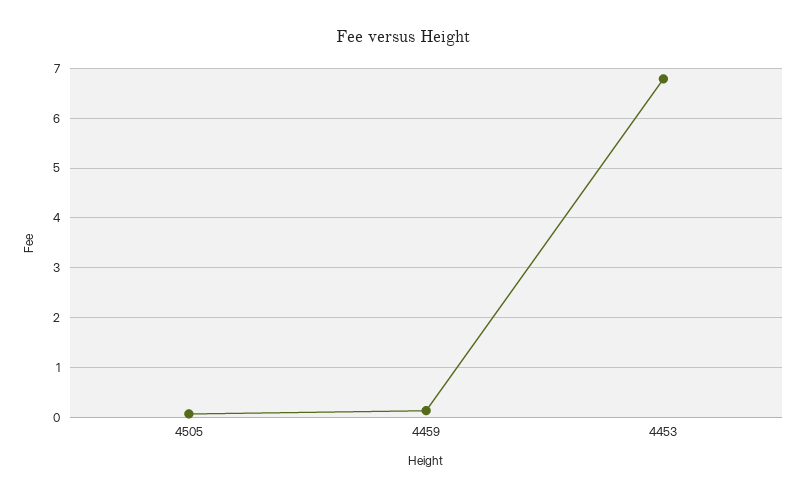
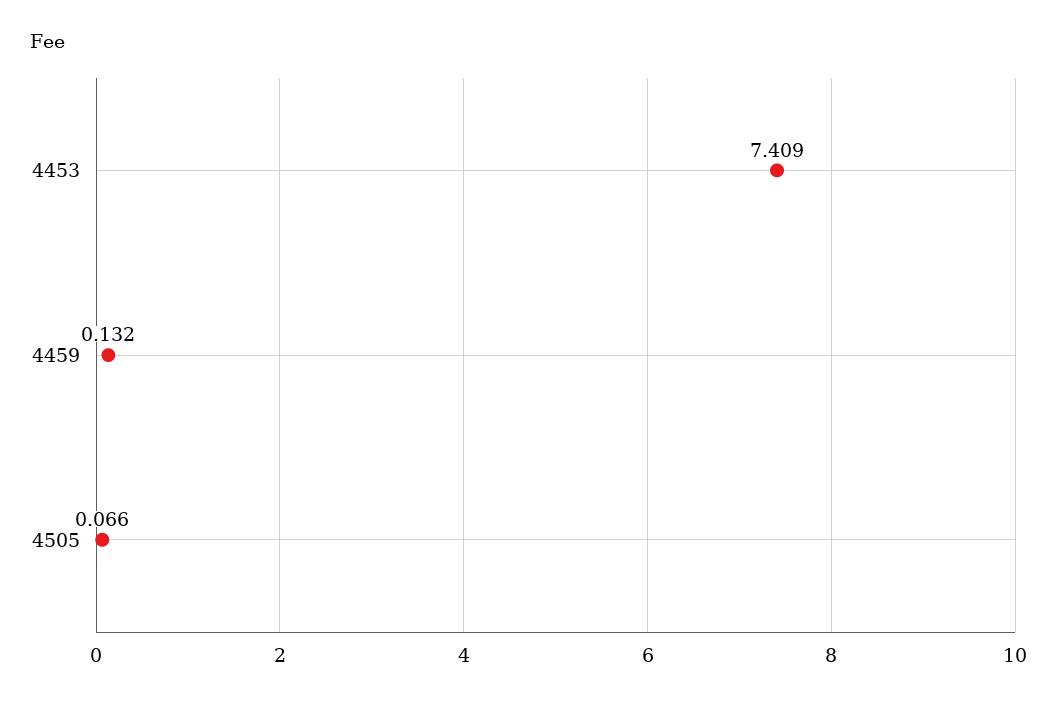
  {
    "4505": 0.066,
    "4459": 0.132,
-   "4453": 6.8
+   "4453": 7.409
  }

